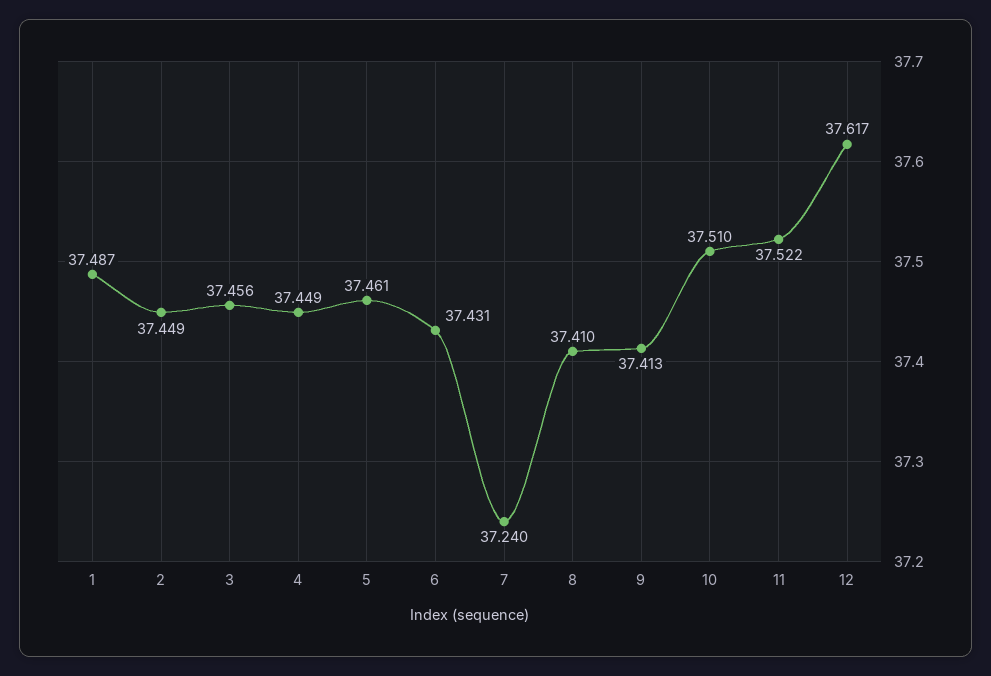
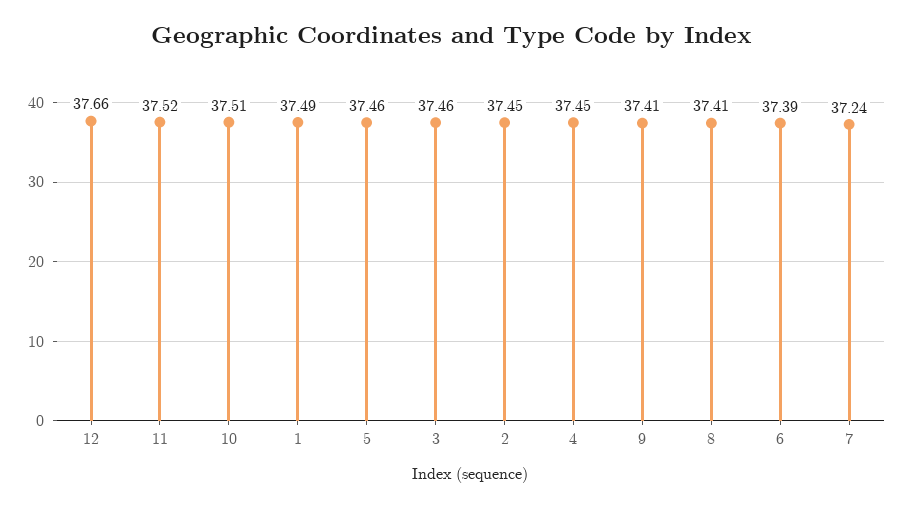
  {
    "1": 37.487,
    "2": 37.449,
    "3": 37.456,
    "4": 37.449,
    "5": 37.461,
-   "6": 37.431,
+   "6": 37.39,
    "7": 37.24,
    "8": 37.41,
    "9": 37.413,
    "10": 37.51,
    "11": 37.522,
-   "12": 37.617
+   "12": 37.66
  }

